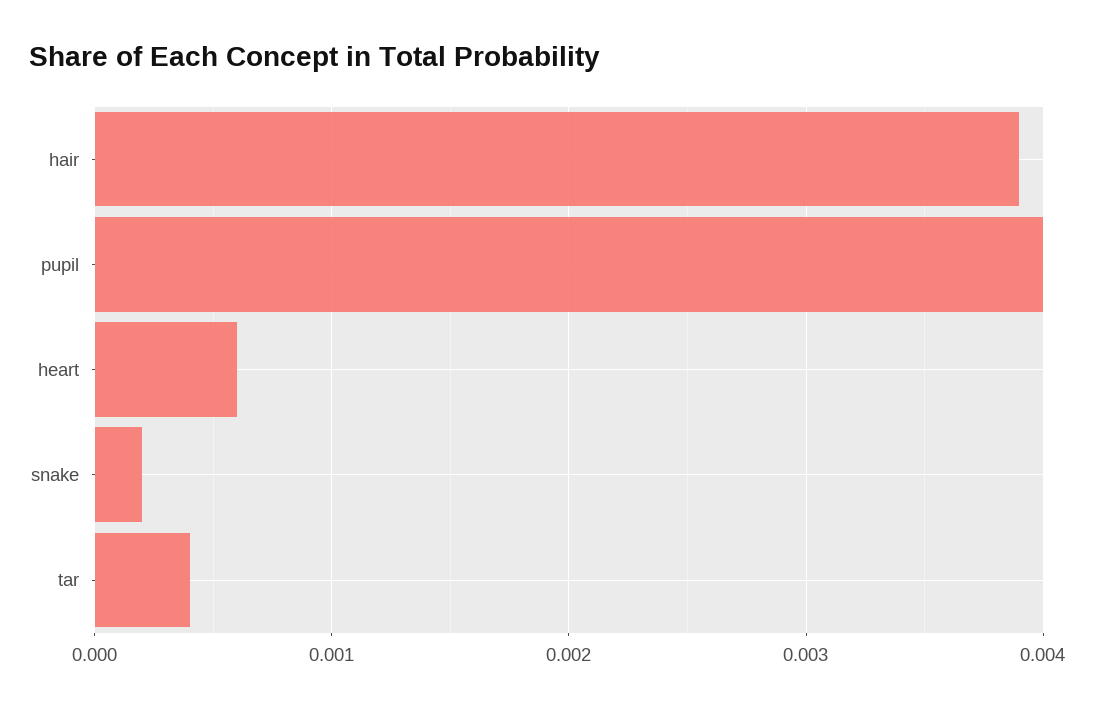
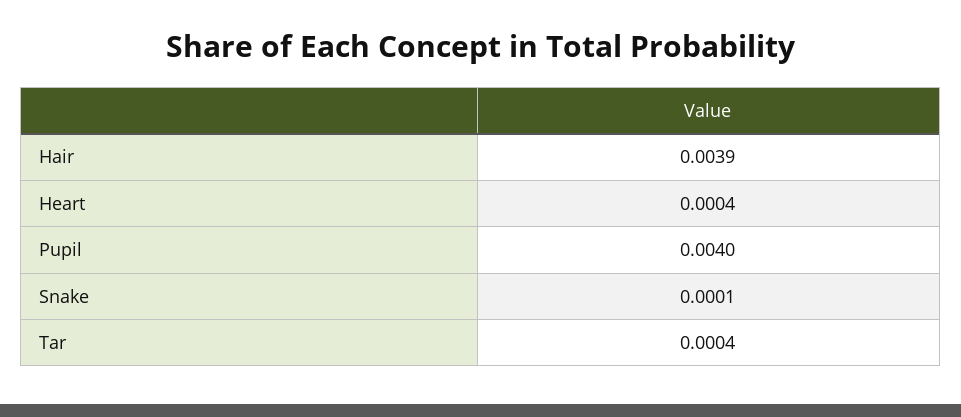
  {
    "hair": 0.0039,
    "pupil": 0.004,
-   "heart": 0.0006,
+   "heart": 0.0004,
-   "snake": 0.0002,
+   "snake": 0.0001,
    "tar": 0.0004
  }

